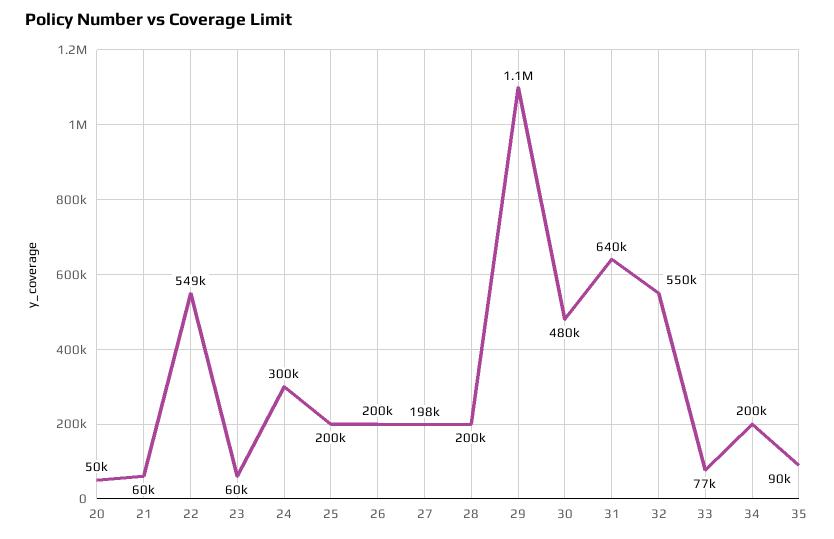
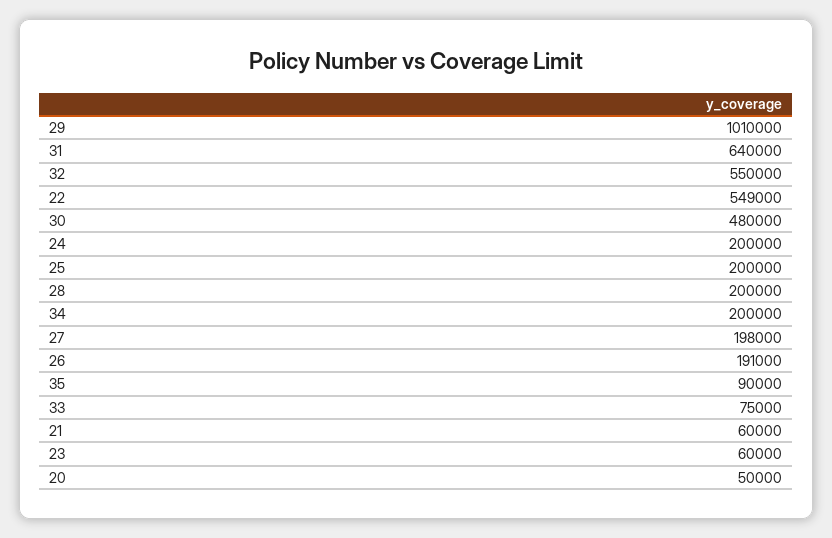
  {
    "20": 50000,
    "21": 60000,
    "22": 549000,
    "23": 60000,
-   "24": 300000,
+   "24": 200000,
    "25": 200000,
-   "26": 200000,
+   "26": 191000,
    "27": 198000,
    "28": 200000,
-   "29": 1100000,
+   "29": 1010000,
    "30": 480000,
    "31": 640000,
    "32": 550000,
-   "33": 77000,
+   "33": 75000,
    "34": 200000,
    "35": 90000
  }

